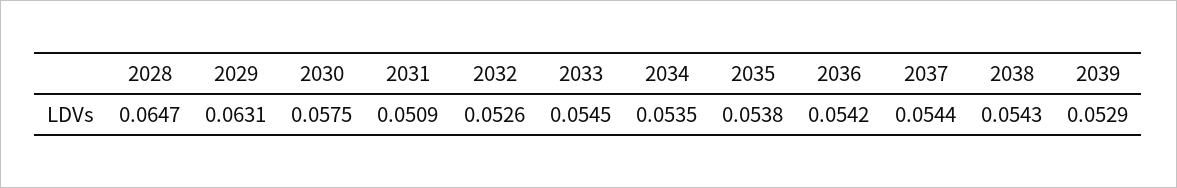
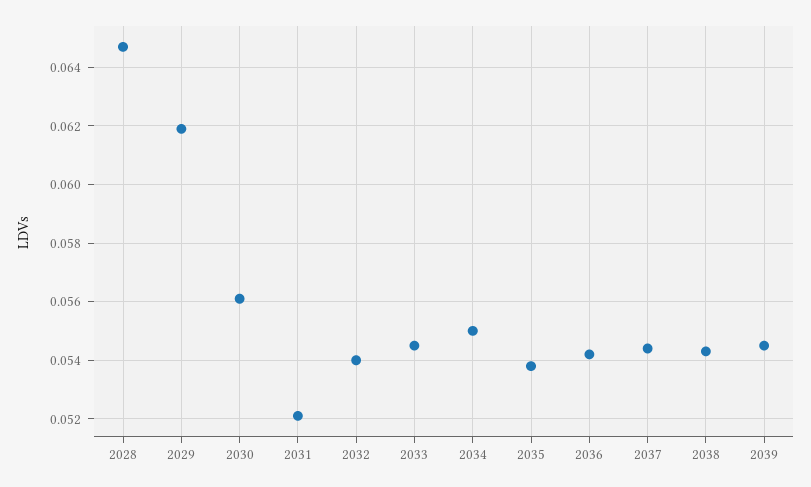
  {
    "2028": 0.0647,
-   "2029": 0.0631,
+   "2029": 0.062,
-   "2030": 0.0575,
+   "2030": 0.056,
-   "2031": 0.0509,
+   "2031": 0.052,
-   "2032": 0.0526,
+   "2032": 0.054,
    "2033": 0.0545,
-   "2034": 0.0535,
+   "2034": 0.055,
    "2035": 0.0538,
    "2036": 0.0542,
    "2037": 0.0544,
    "2038": 0.0543,
-   "2039": 0.0529
+   "2039": 0.0545
  }

